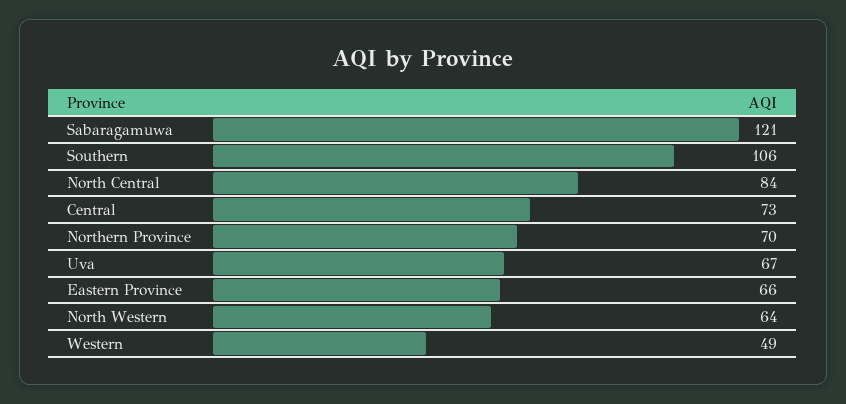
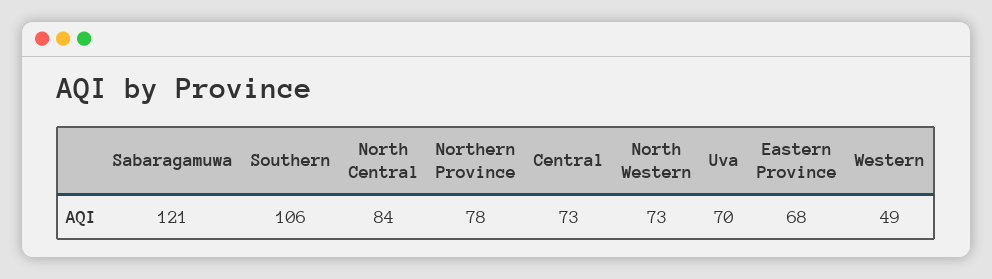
  {
    "Sabaragamuwa": 121,
    "Southern": 106,
    "North Central": 84,
    "Central": 73,
-   "Northern Province": 70,
+   "Northern Province": 78,
-   "Uva": 67,
+   "Uva": 70,
-   "Eastern Province": 66,
+   "Eastern Province": 68,
-   "North Western": 64,
+   "North Western": 73,
    "Western": 49
  }

